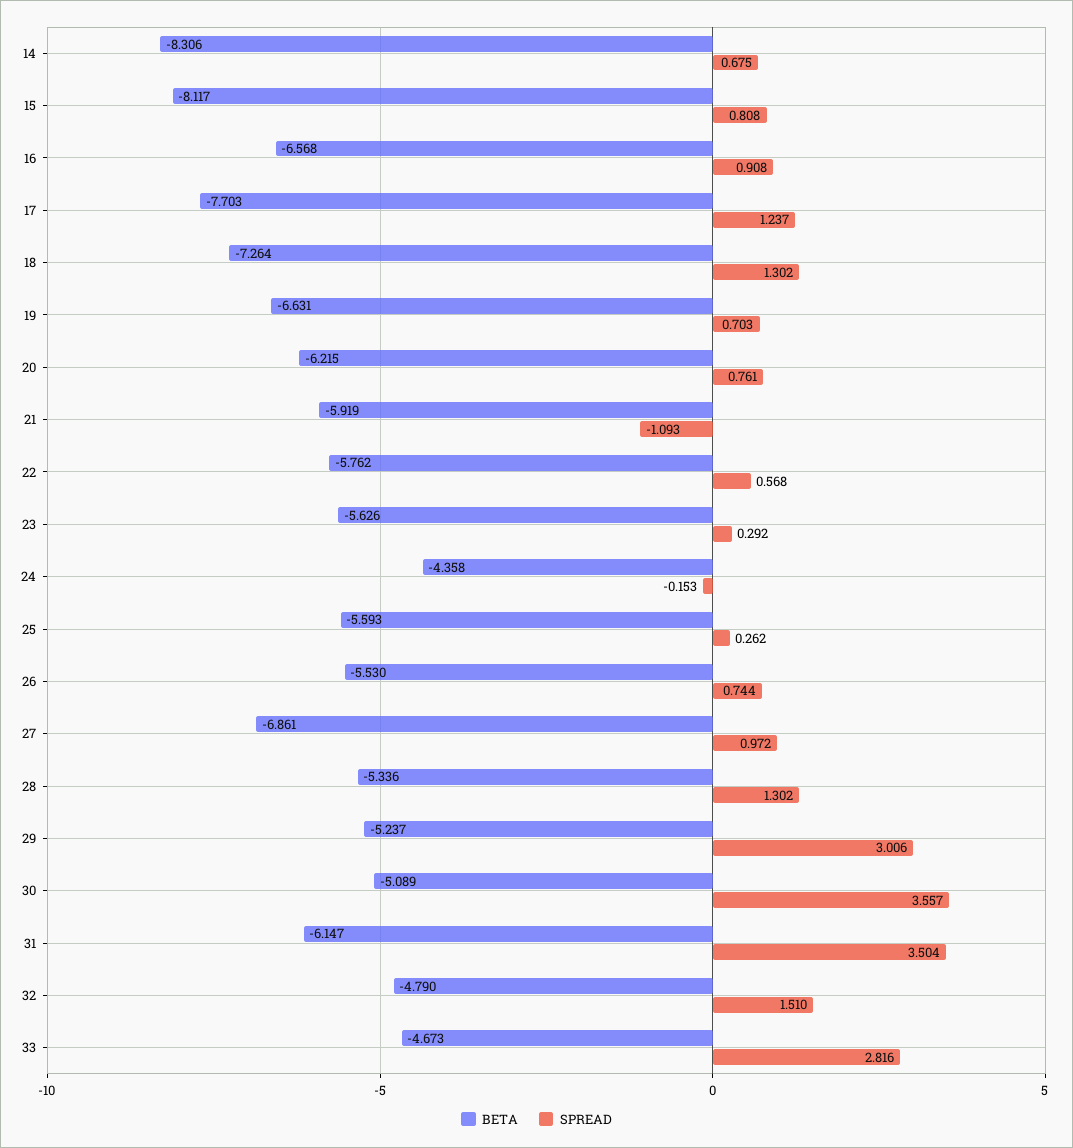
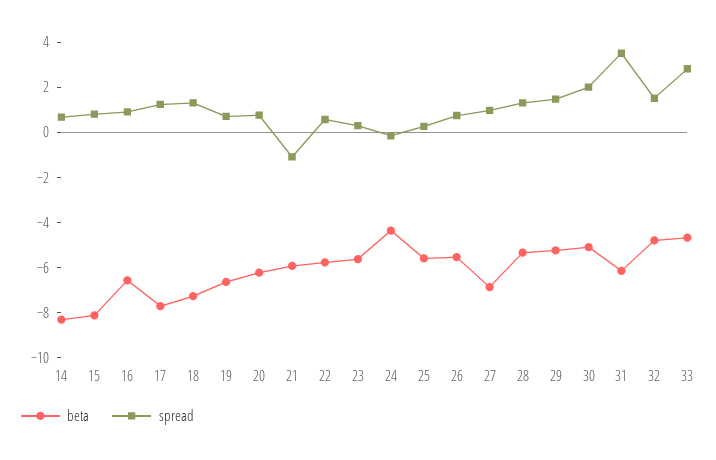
  {
    "BETA": {
      "14": -8.306,
      "15": -8.117,
      "16": -6.568,
      "17": -7.703,
      "18": -7.264,
      "19": -6.631,
      "20": -6.215,
      "21": -5.919,
      "22": -5.762,
      "23": -5.626,
      "24": -4.358,
      "25": -5.593,
      "26": -5.53,
      "27": -6.861,
      "28": -5.336,
      "29": -5.237,
      "30": -5.089,
      "31": -6.147,
      "32": -4.79,
      "33": -4.673
    },
    "SPREAD": {
      "14": 0.675,
      "15": 0.808,
      "16": 0.908,
      "17": 1.237,
      "18": 1.302,
      "19": 0.703,
      "20": 0.761,
      "21": -1.093,
      "22": 0.568,
      "23": 0.292,
      "24": -0.153,
      "25": 0.262,
      "26": 0.744,
      "27": 0.972,
      "28": 1.302,
-     "29": 3.006,
+     "29": 1.5,
-     "30": 3.557,
+     "30": 2,
      "31": 3.504,
      "32": 1.51,
      "33": 2.816
    }
  }

